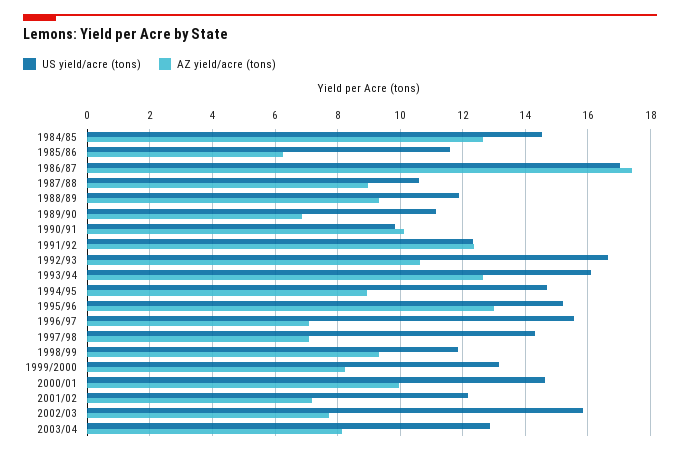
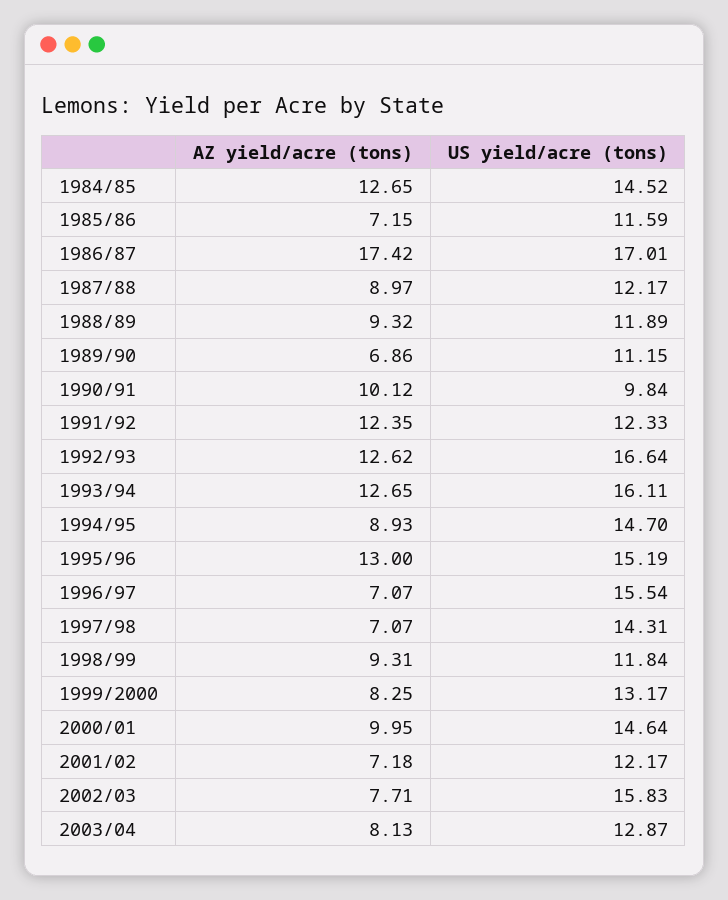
  {
    "US yield/acre (tons)": {
      "1984/85": 14.52,
      "1985/86": 11.59,
      "1986/87": 17.01,
-     "1987/88": 10.6,
+     "1987/88": 12.17,
      "1988/89": 11.89,
      "1989/90": 11.15,
      "1990/91": 9.84,
      "1991/92": 12.33,
      "1992/93": 16.64,
      "1993/94": 16.11,
      "1994/95": 14.7,
      "1995/96": 15.19,
      "1996/97": 15.54,
      "1997/98": 14.31,
      "1998/99": 11.84,
      "1999/2000": 13.17,
      "2000/01": 14.64,
      "2001/02": 12.17,
      "2002/03": 15.83,
      "2003/04": 12.87
    },
    "AZ yield/acre (tons)": {
      "1984/85": 12.65,
-     "1985/86": 6.2,
+     "1985/86": 7.15,
      "1986/87": 17.42,
      "1987/88": 8.97,
      "1988/89": 9.32,
      "1989/90": 6.86,
      "1990/91": 10.12,
      "1991/92": 12.35,
-     "1992/93": 10.6,
+     "1992/93": 12.62,
      "1993/94": 12.65,
      "1994/95": 8.93,
      "1995/96": 13,
      "1996/97": 7.07,
      "1997/98": 7.07,
      "1998/99": 9.31,
      "1999/2000": 8.25,
      "2000/01": 9.95,
      "2001/02": 7.18,
      "2002/03": 7.71,
      "2003/04": 8.13
    }
  }

